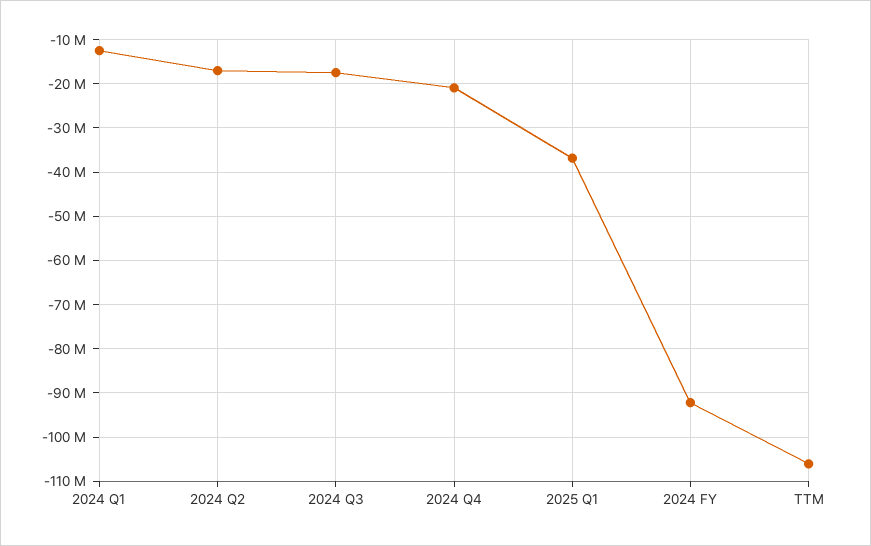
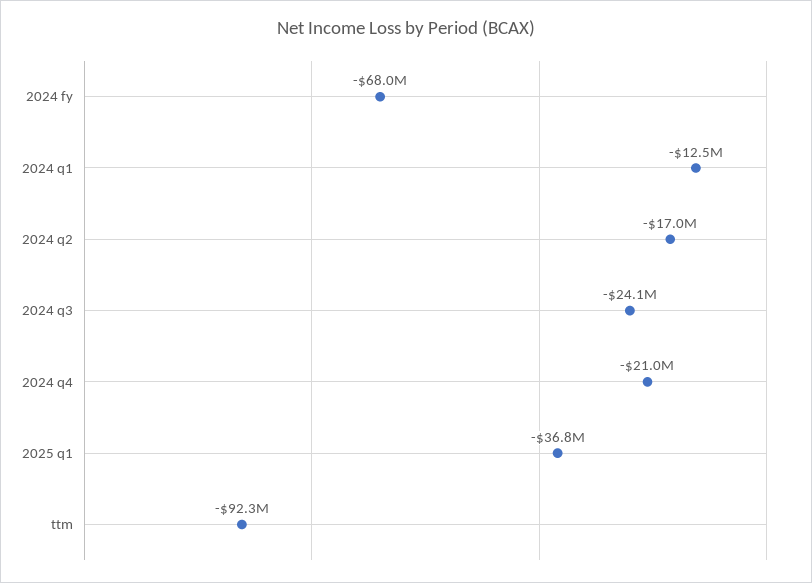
  {
    "2024 Q1": -12500000,
    "2024 Q2": -17000000,
-   "2024 Q3": -18000000,
+   "2024 Q3": -24100000,
    "2024 Q4": -21000000,
    "2025 Q1": -36800000,
-   "2024 FY": -92000000,
+   "2024 FY": -68000000,
-   "TTM": -106000000
+   "TTM": -92300000
  }

